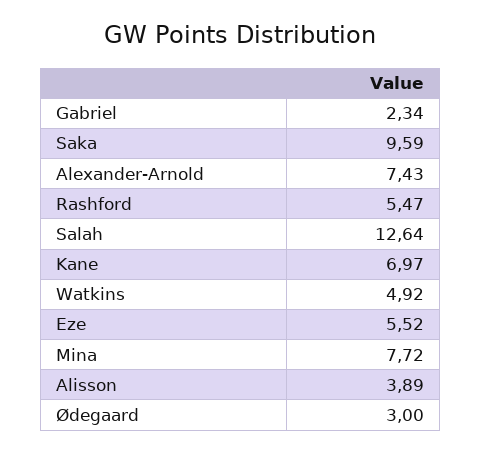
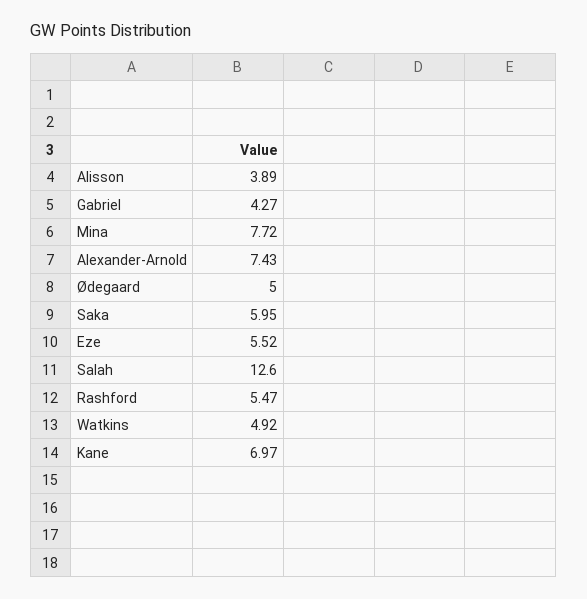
  {
-   "Gabriel": 2.34,
+   "Gabriel": 4.27,
-   "Saka": 9.59,
+   "Saka": 5.95,
    "Alexander-Arnold": 7.43,
    "Rashford": 5.47,
-   "Salah": 12.64,
+   "Salah": 12.6,
    "Kane": 6.97,
    "Watkins": 4.92,
    "Eze": 5.52,
    "Mina": 7.72,
    "Alisson": 3.89,
-   "Ødegaard": 3
+   "Ødegaard": 5
  }

